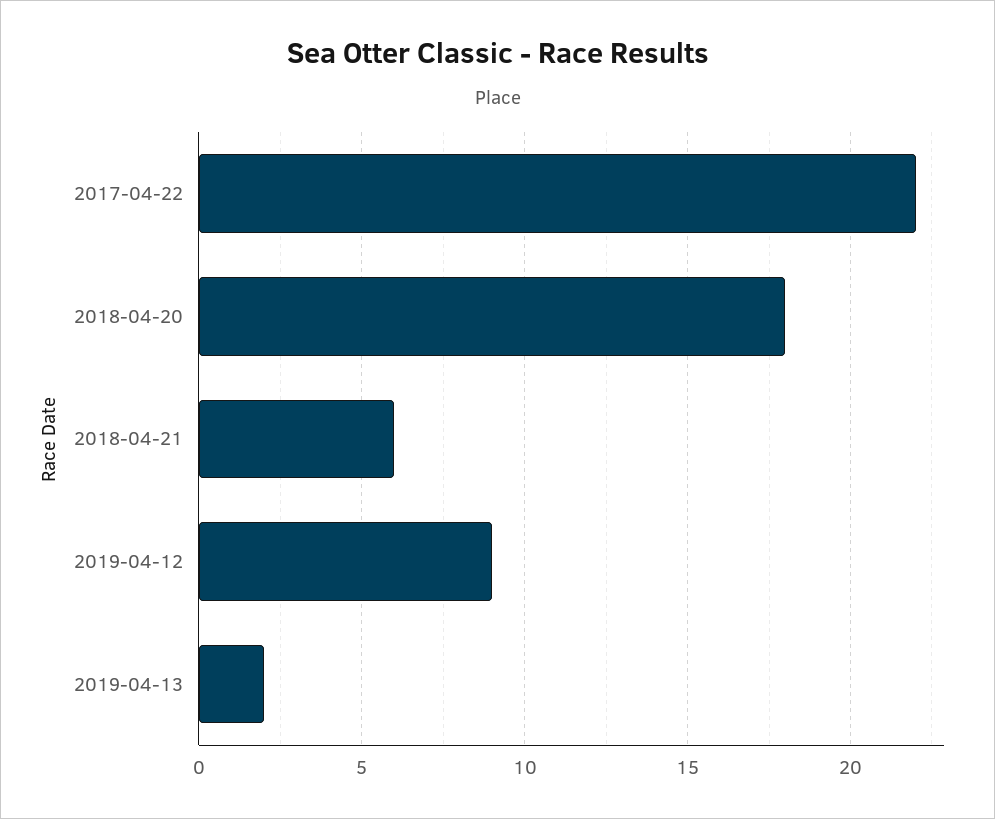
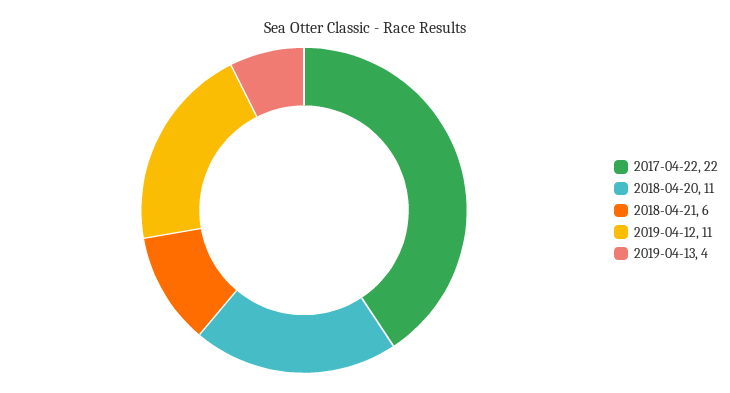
  {
    "2017-04-22": 22,
-   "2018-04-20": 18,
+   "2018-04-20": 11,
    "2018-04-21": 6,
-   "2019-04-12": 9,
+   "2019-04-12": 11,
-   "2019-04-13": 2
+   "2019-04-13": 4
  }

